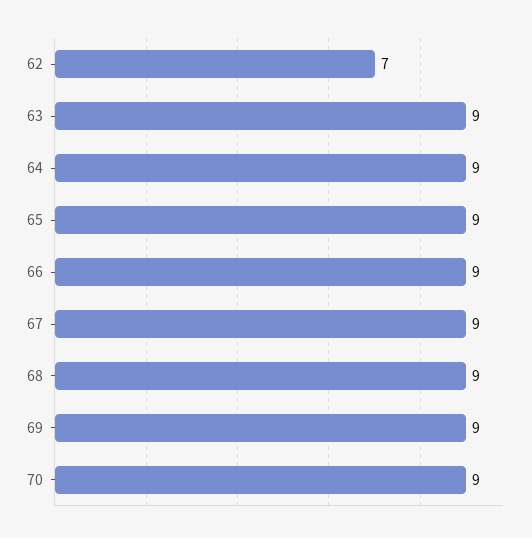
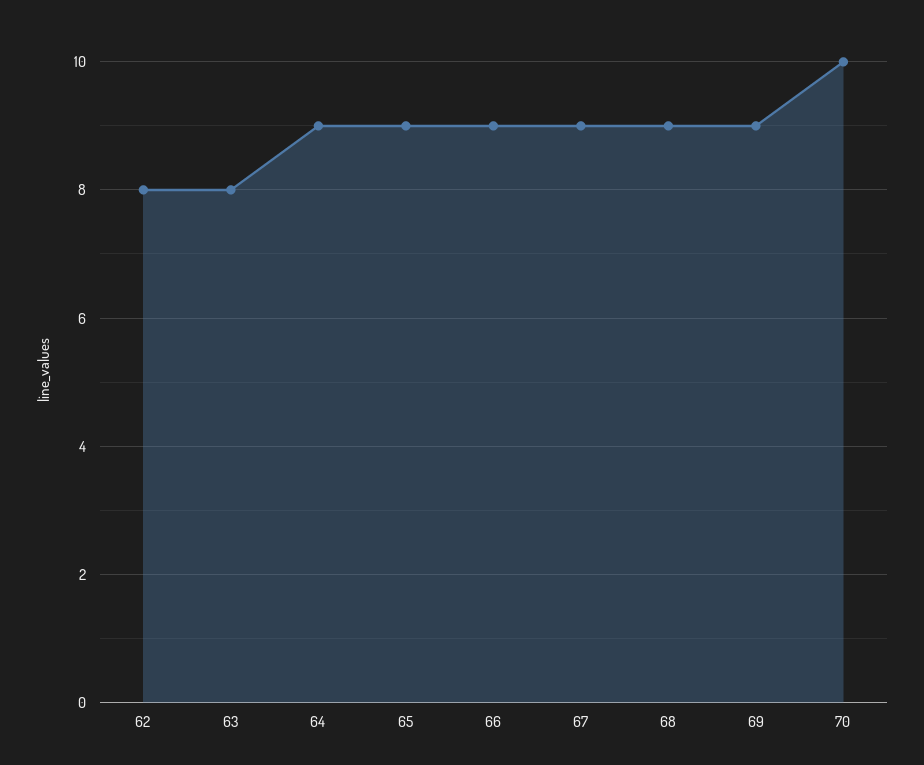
  {
-   "62": 7,
+   "62": 8,
-   "63": 9,
+   "63": 8,
    "64": 9,
    "65": 9,
    "66": 9,
    "67": 9,
    "68": 9,
    "69": 9,
-   "70": 9
+   "70": 10
  }

